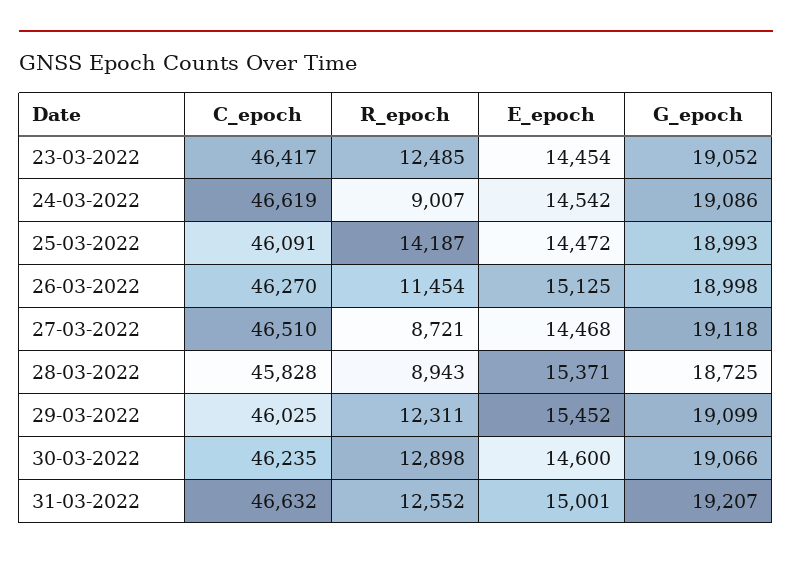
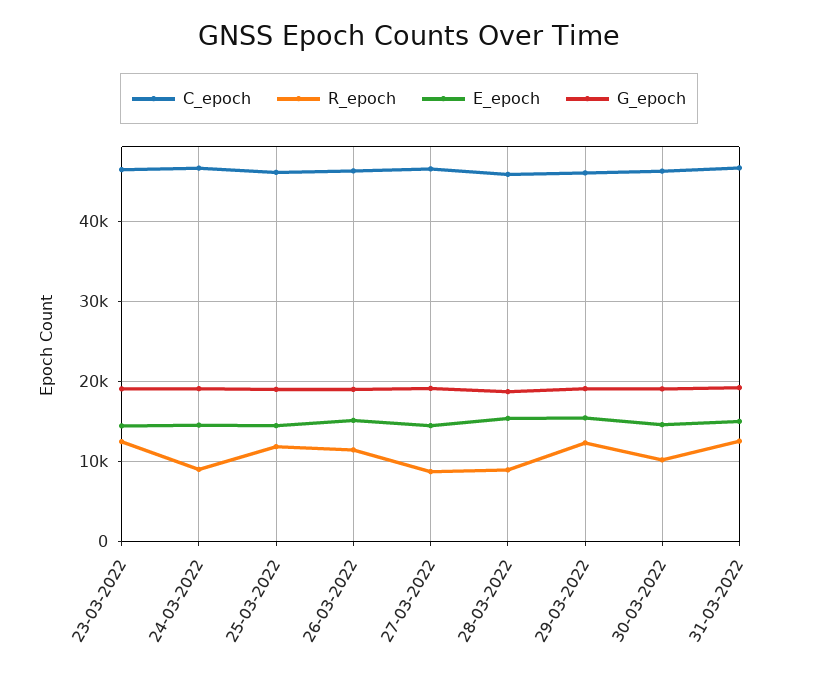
  {
    "C_epoch": {
      "23-03-2022": 46417,
      "24-03-2022": 46619,
      "25-03-2022": 46091,
      "26-03-2022": 46270,
      "27-03-2022": 46510,
      "28-03-2022": 45828,
      "29-03-2022": 46025,
      "30-03-2022": 46235,
      "31-03-2022": 46632
    },
    "R_epoch": {
      "23-03-2022": 12485,
      "24-03-2022": 9007,
-     "25-03-2022": 14187,
+     "25-03-2022": 12000,
      "26-03-2022": 11454,
      "27-03-2022": 8721,
      "28-03-2022": 8943,
      "29-03-2022": 12311,
-     "30-03-2022": 12898,
+     "30-03-2022": 10000,
      "31-03-2022": 12552
    },
    "E_epoch": {
      "23-03-2022": 14454,
      "24-03-2022": 14542,
      "25-03-2022": 14472,
      "26-03-2022": 15125,
      "27-03-2022": 14468,
      "28-03-2022": 15371,
      "29-03-2022": 15452,
      "30-03-2022": 14600,
      "31-03-2022": 15001
    },
    "G_epoch": {
      "23-03-2022": 19052,
      "24-03-2022": 19086,
      "25-03-2022": 18993,
      "26-03-2022": 18998,
      "27-03-2022": 19118,
      "28-03-2022": 18725,
      "29-03-2022": 19099,
      "30-03-2022": 19066,
      "31-03-2022": 19207
    }
  }

